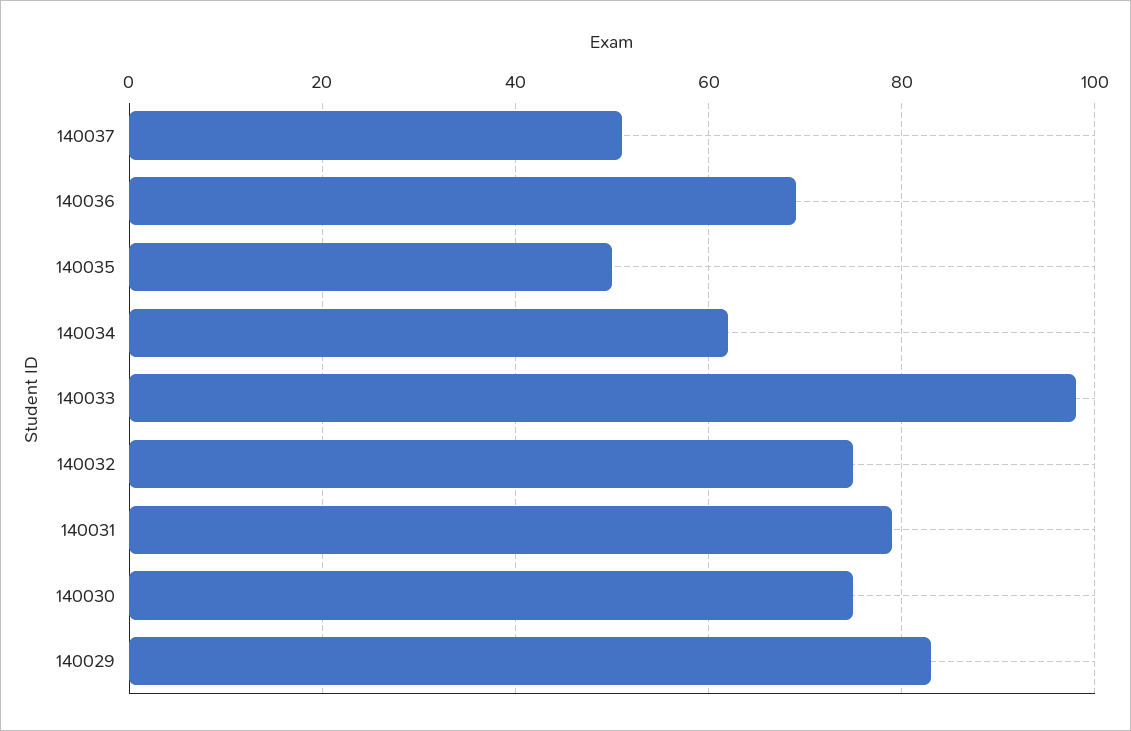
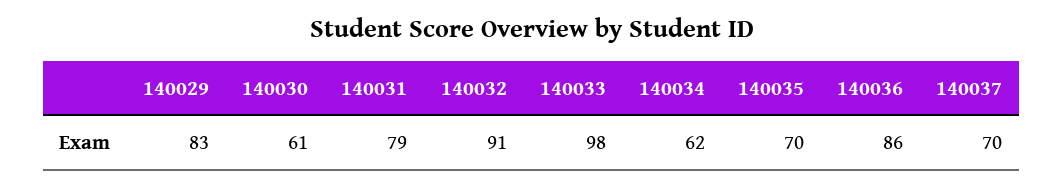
  {
-   "140037": 50,
+   "140037": 70,
-   "140036": 70,
+   "140036": 86,
-   "140035": 50,
+   "140035": 70,
    "140034": 62,
    "140033": 98,
-   "140032": 75,
+   "140032": 91,
    "140031": 79,
-   "140030": 75,
+   "140030": 61,
    "140029": 83
  }

